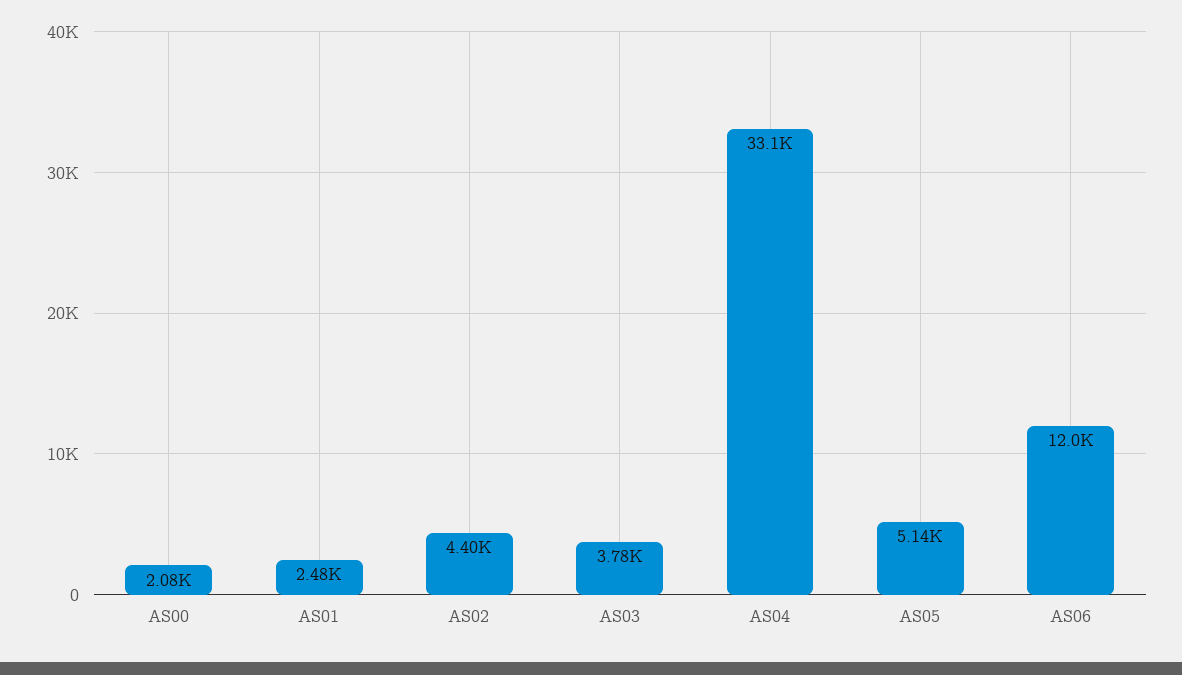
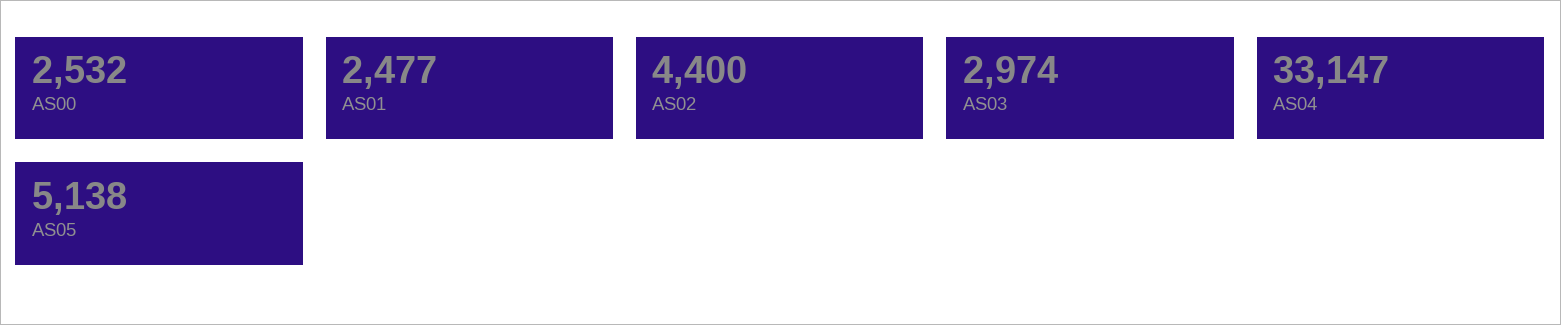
  {
-   "AS00": 2080,
+   "AS00": 2532,
    "AS01": 2477,
    "AS02": 4400,
-   "AS03": 3780,
+   "AS03": 2974,
    "AS04": 33147,
-   "AS05": 5138,
+   "AS05": 5138
-   "AS06": 12000
  }

